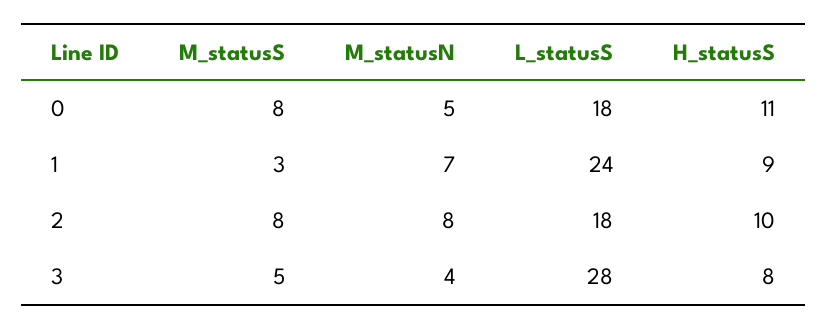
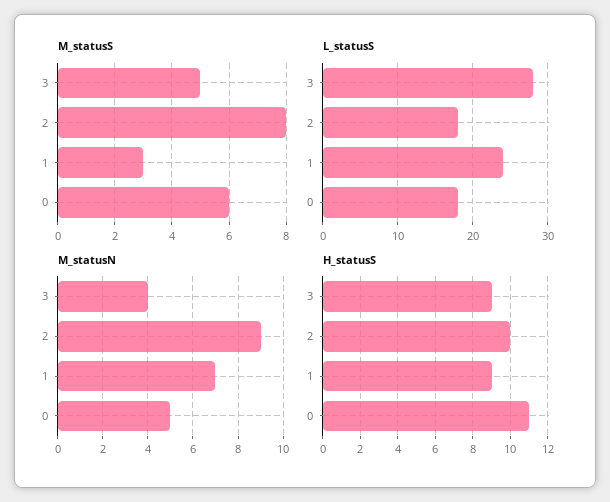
  {
    "M_statusS": {
-     "0": 8,
+     "0": 6,
      "1": 3,
      "2": 8,
      "3": 5
    },
    "M_statusN": {
      "0": 5,
      "1": 7,
-     "2": 8,
+     "2": 9,
      "3": 4
    },
    "L_statusS": {
      "0": 18,
      "1": 24,
      "2": 18,
      "3": 28
    },
    "H_statusS": {
      "0": 11,
      "1": 9,
      "2": 10,
-     "3": 8
+     "3": 9
    }
  }

